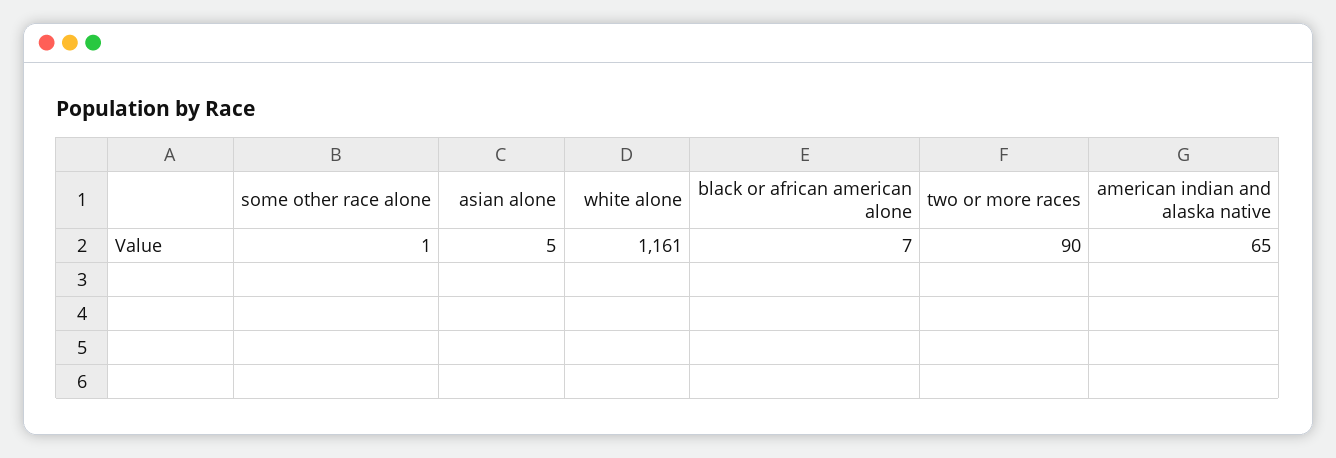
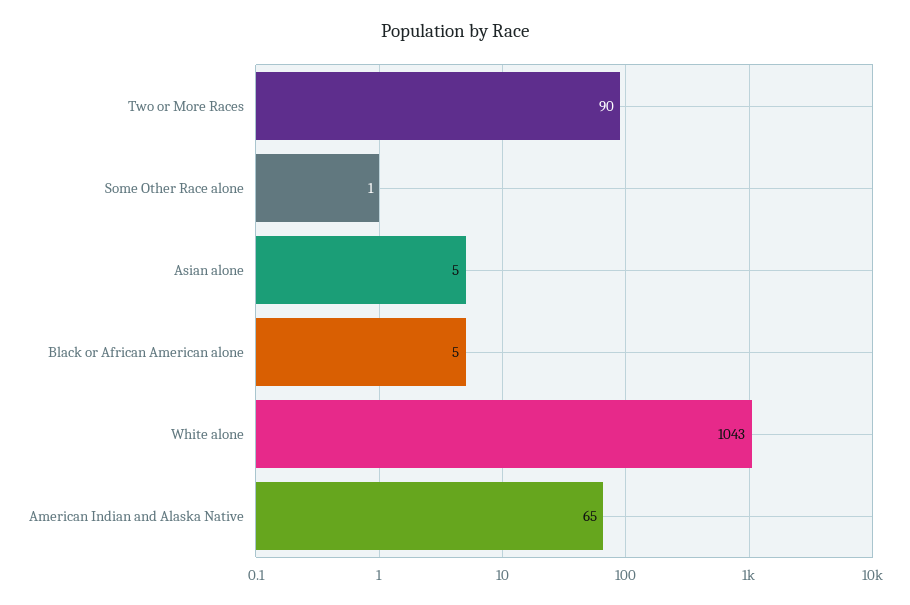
  {
    "some other race alone": 1,
    "asian alone": 5,
-   "white alone": 1161,
+   "white alone": 1043,
-   "black or african american alone": 7,
+   "black or african american alone": 5,
    "two or more races": 90,
    "american indian and alaska native": 65
  }

